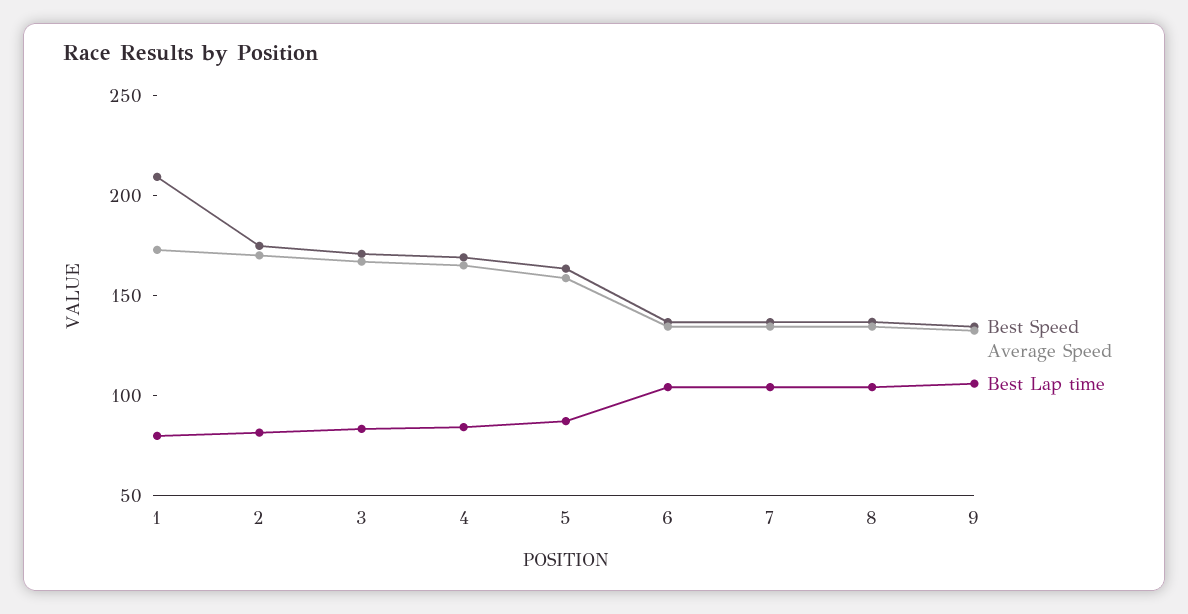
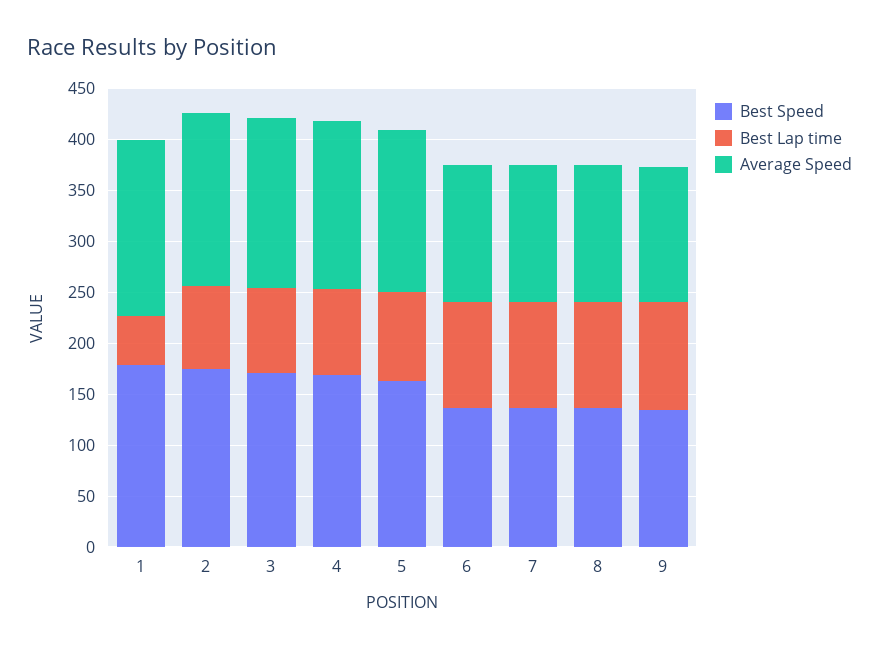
  {
    "Best Speed": {
-     "1": 210,
+     "1": 180,
      "2": 170,
      "3": 170,
      "4": 170,
      "5": 160,
      "6": 140,
      "7": 140,
      "8": 140,
      "9": 130
    },
    "Average Speed": {
      "1": 170,
      "2": 170,
      "3": 170,
      "4": 170,
      "5": 160,
      "6": 130,
      "7": 130,
      "8": 130,
      "9": 130
    },
    "Best Lap time": {
-     "1": 80,
+     "1": 50,
      "2": 80,
      "3": 80,
      "4": 80,
      "5": 90,
      "6": 100,
      "7": 100,
      "8": 100,
      "9": 110
    }
  }

